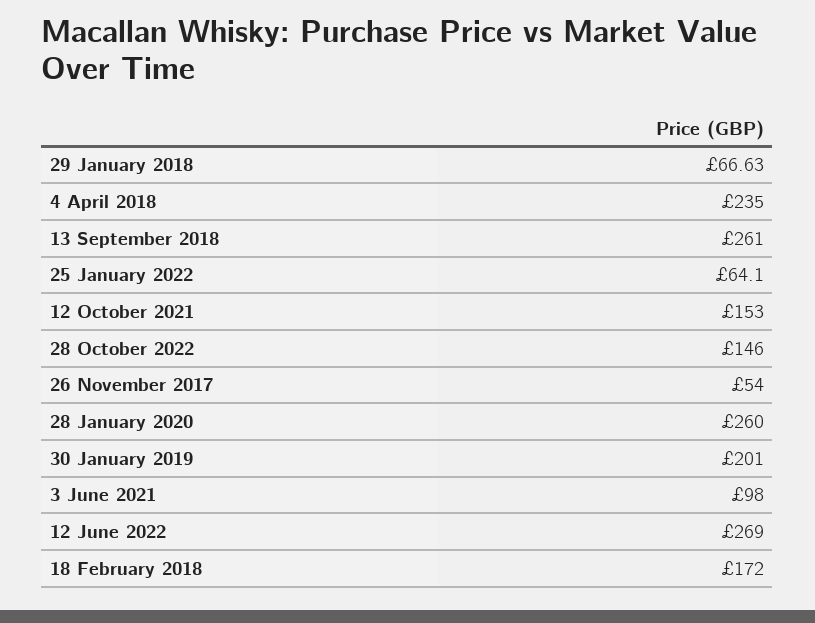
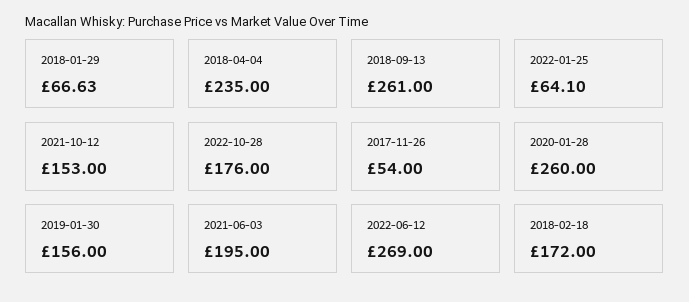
  {
    "29 January 2018": 66.63,
    "4 April 2018": 235,
    "13 September 2018": 261,
    "25 January 2022": 64.1,
    "12 October 2021": 153,
-   "28 October 2022": 146,
+   "28 October 2022": 176,
    "26 November 2017": 54,
    "28 January 2020": 260,
-   "30 January 2019": 201,
+   "30 January 2019": 156,
-   "3 June 2021": 98,
+   "3 June 2021": 195,
    "12 June 2022": 269,
    "18 February 2018": 172
  }

